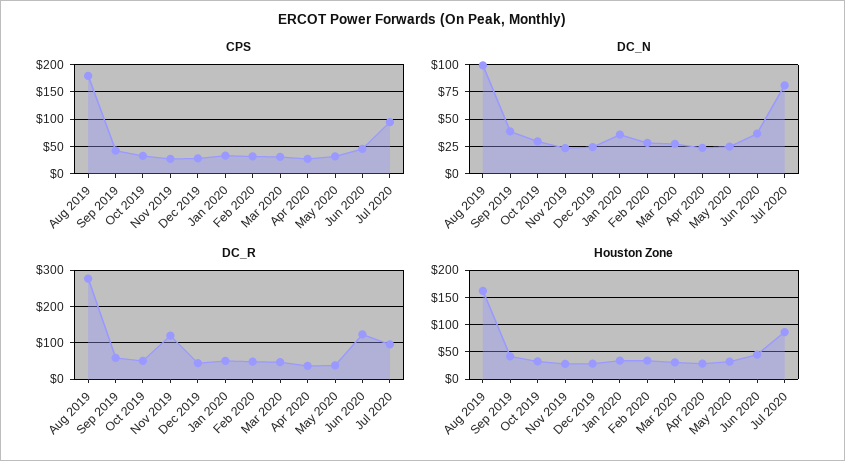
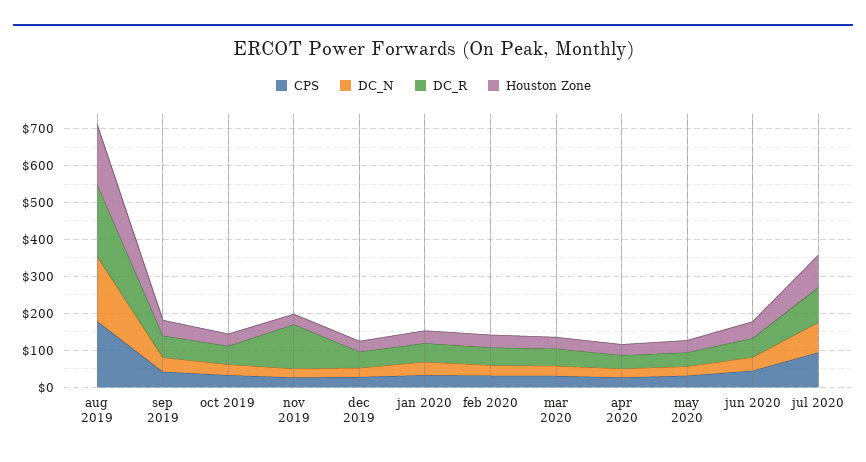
  {
    "CPS": {
      "Aug 2019": 175,
      "Sep 2019": 50,
      "Oct 2019": 25,
      "Nov 2019": 25,
      "Dec 2019": 25,
      "Jan 2020": 25,
      "Feb 2020": 25,
      "Mar 2020": 25,
      "Apr 2020": 25,
      "May 2020": 25,
      "Jun 2020": 50,
      "Jul 2020": 100
    },
    "DC_N": {
-     "Aug 2019": 100,
+     "Aug 2019": 175,
      "Sep 2019": 50,
      "Oct 2019": 25,
      "Nov 2019": 25,
      "Dec 2019": 25,
      "Jan 2020": 25,
      "Feb 2020": 25,
      "Mar 2020": 25,
      "Apr 2020": 25,
      "May 2020": 25,
      "Jun 2020": 25,
      "Jul 2020": 75
    },
    "DC_R": {
-     "Aug 2019": 280,
+     "Aug 2019": 200,
      "Sep 2019": 60,
      "Oct 2019": 60,
      "Nov 2019": 120,
      "Dec 2019": 40,
      "Jan 2020": 60,
      "Feb 2020": 40,
      "Mar 2020": 40,
      "Apr 2020": 40,
      "May 2020": 40,
-     "Jun 2020": 120,
+     "Jun 2020": 50,
      "Jul 2020": 100
    },
    "Houston Zone": {
      "Aug 2019": 150,
      "Sep 2019": 50,
      "Oct 2019": 25,
      "Nov 2019": 25,
      "Dec 2019": 25,
      "Jan 2020": 25,
      "Feb 2020": 25,
      "Mar 2020": 25,
      "Apr 2020": 25,
      "May 2020": 25,
      "Jun 2020": 50,
      "Jul 2020": 75
    }
  }

